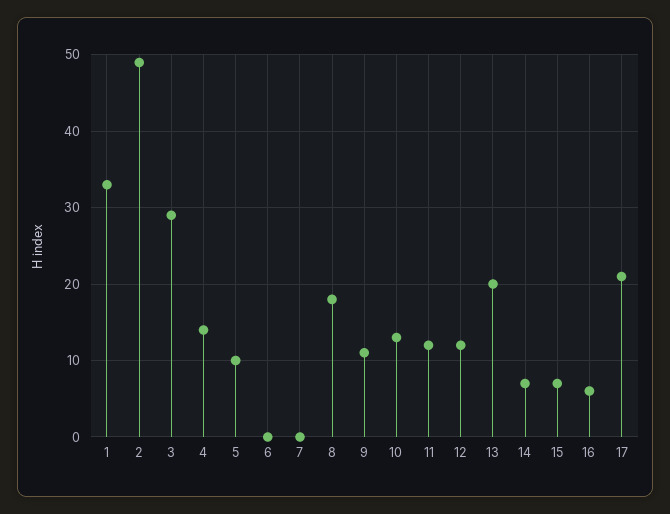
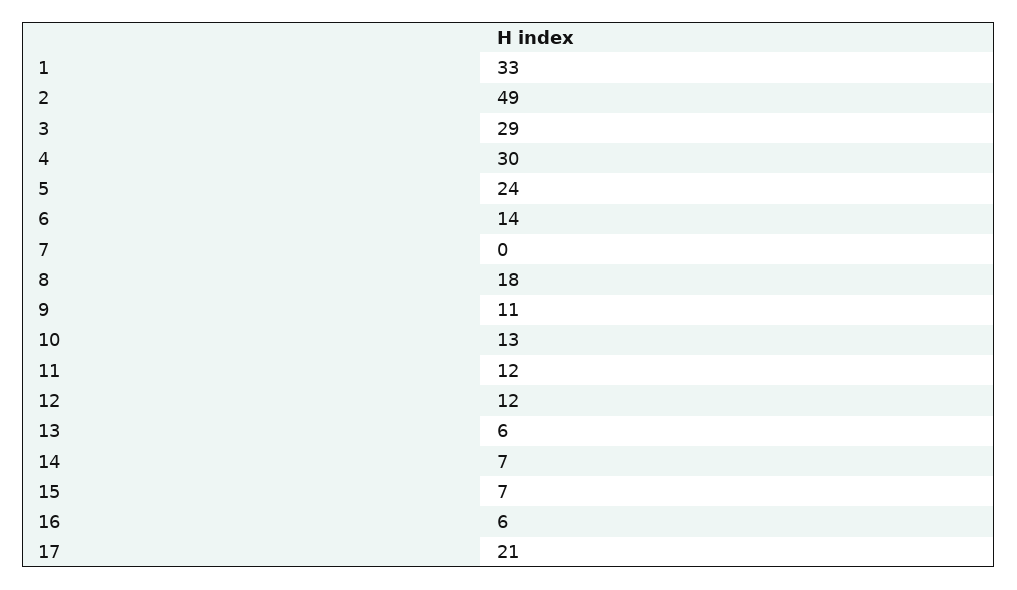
  {
    "1": 33,
    "2": 49,
    "3": 29,
-   "4": 14,
+   "4": 30,
-   "5": 10,
+   "5": 24,
-   "6": 0,
+   "6": 14,
    "7": 0,
    "8": 18,
    "9": 11,
    "10": 13,
    "11": 12,
    "12": 12,
-   "13": 20,
+   "13": 6,
    "14": 7,
    "15": 7,
    "16": 6,
    "17": 21
  }

